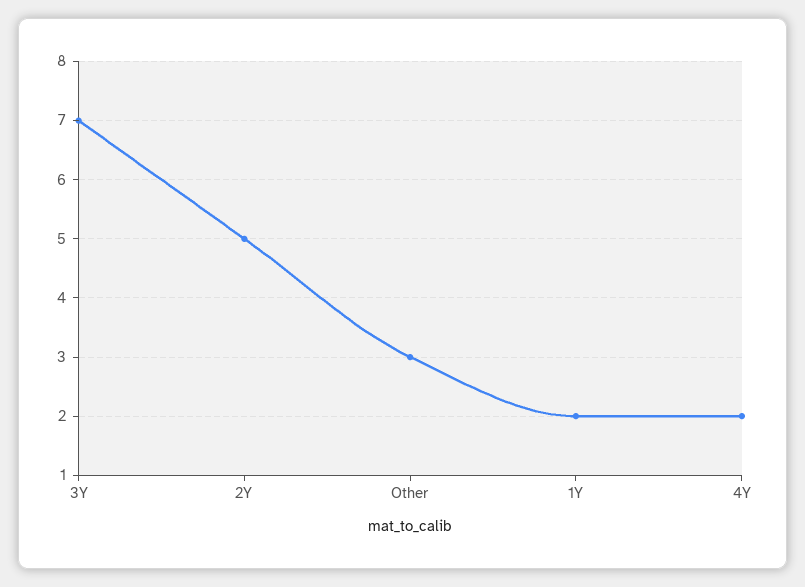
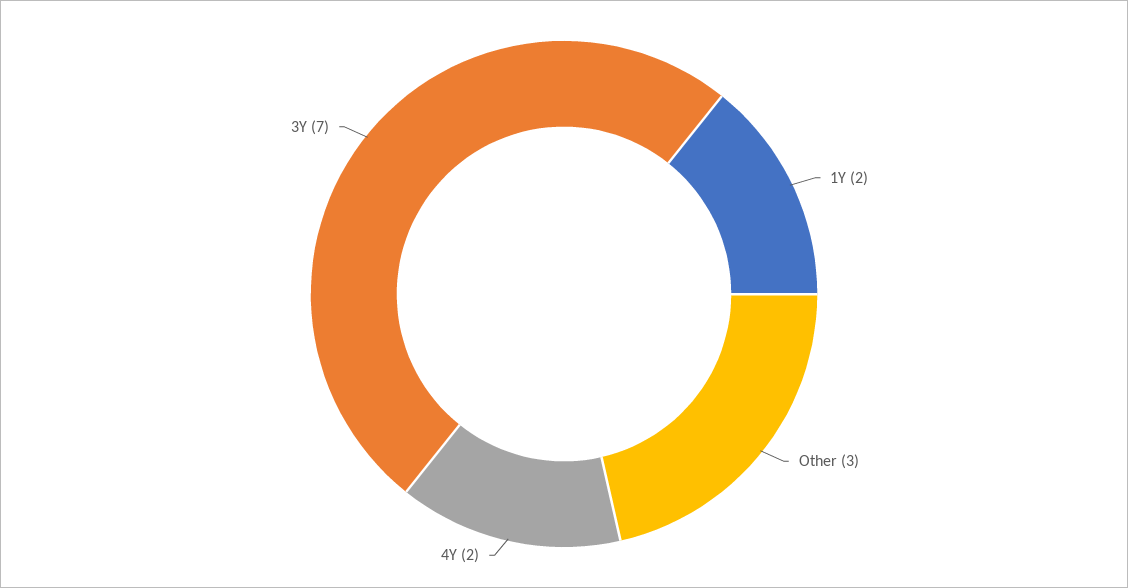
  {
    "3Y": 7,
-   "2Y": 5,
    "Other": 3,
    "1Y": 2,
    "4Y": 2
  }

